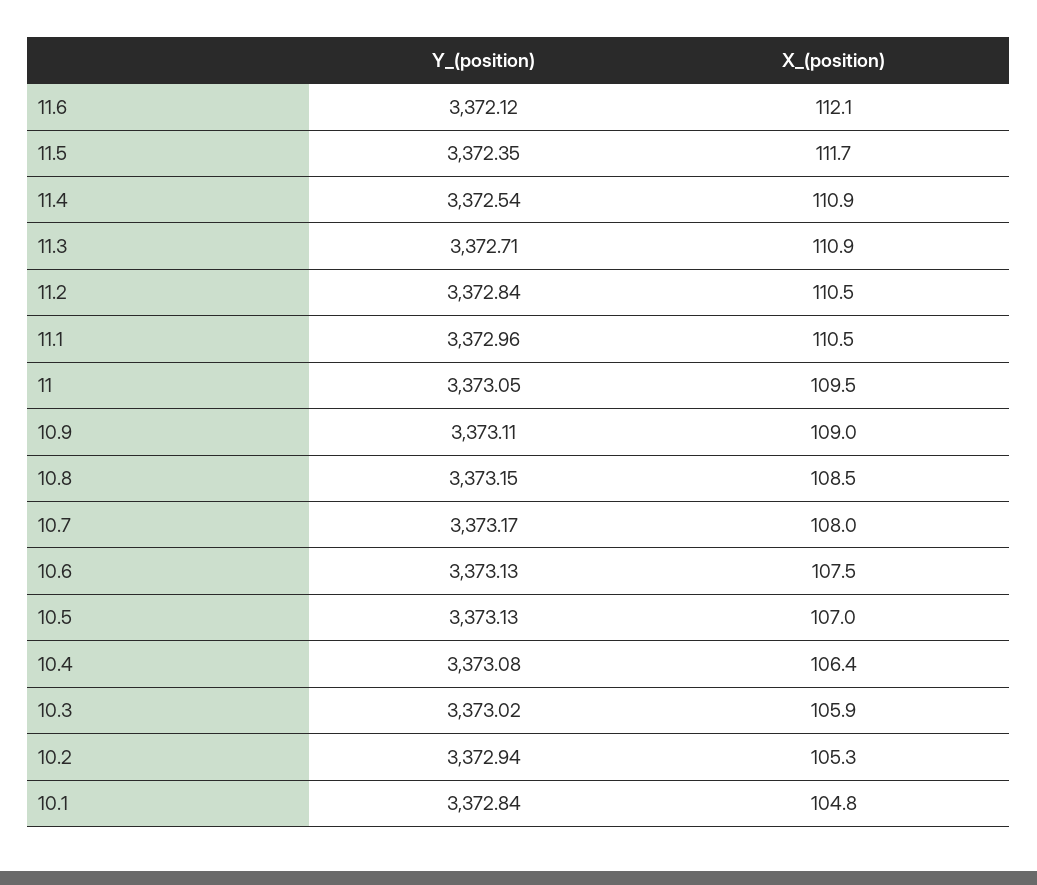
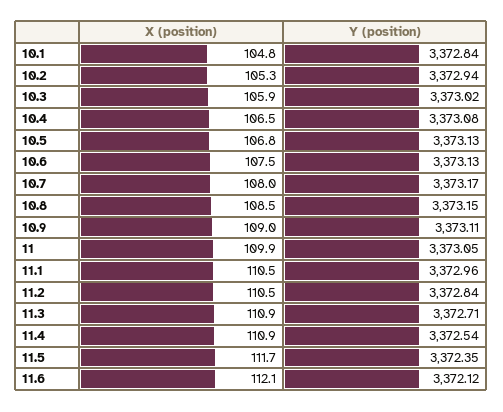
  {
    "Y_(position)": {
      "11.6": 3372.12,
      "11.5": 3372.35,
      "11.4": 3372.54,
      "11.3": 3372.71,
      "11.2": 3372.84,
      "11.1": 3372.96,
      "11": 3373.05,
      "10.9": 3373.11,
      "10.8": 3373.15,
      "10.7": 3373.17,
      "10.6": 3373.13,
      "10.5": 3373.13,
      "10.4": 3373.08,
      "10.3": 3373.02,
      "10.2": 3372.94,
      "10.1": 3372.84
    },
    "X_(position)": {
      "11.6": 112.1,
      "11.5": 111.7,
      "11.4": 110.9,
      "11.3": 110.9,
      "11.2": 110.5,
      "11.1": 110.5,
-     "11": 109.5,
+     "11": 109.9,
      "10.9": 109,
      "10.8": 108.5,
      "10.7": 108,
      "10.6": 107.5,
-     "10.5": 107,
+     "10.5": 106.8,
-     "10.4": 106.4,
+     "10.4": 106.5,
      "10.3": 105.9,
      "10.2": 105.3,
      "10.1": 104.8
    }
  }

